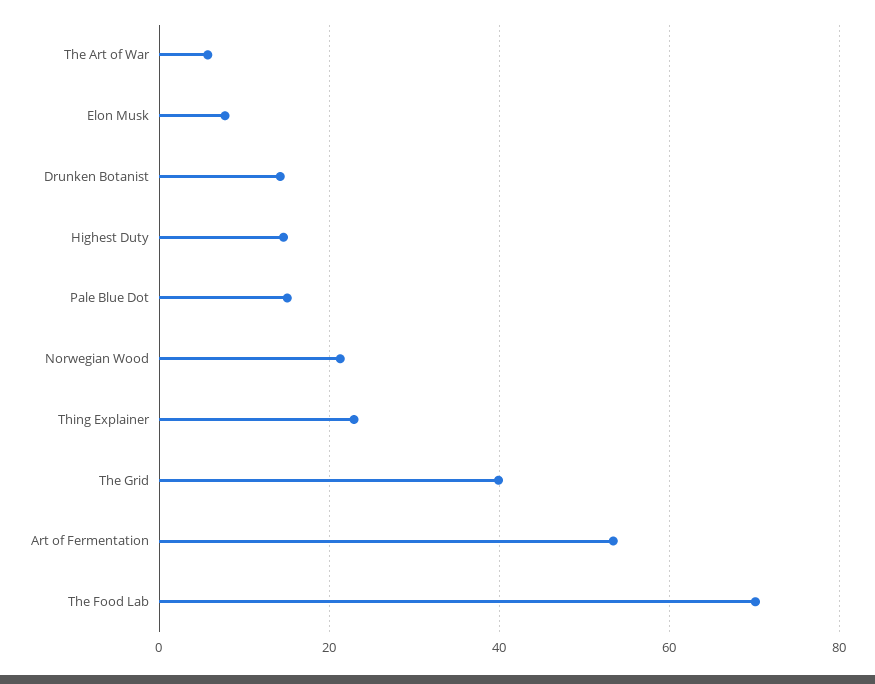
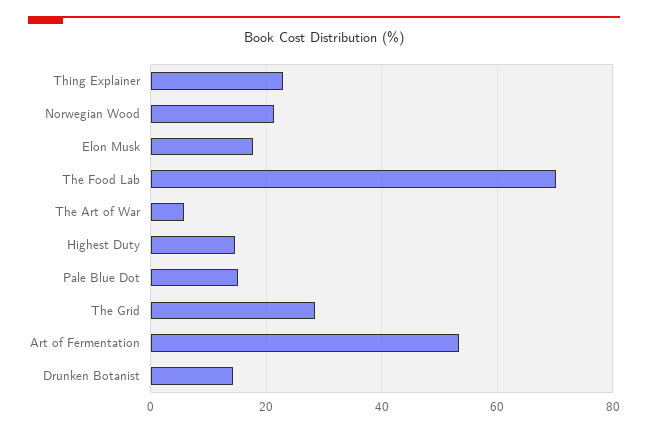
  {
    "The Art of War": 6,
-   "Elon Musk": 8,
+   "Elon Musk": 18,
    "Drunken Botanist": 14,
    "Highest Duty": 14,
    "Pale Blue Dot": 16,
    "Norwegian Wood": 22,
    "Thing Explainer": 22,
-   "The Grid": 40,
+   "The Grid": 28,
    "Art of Fermentation": 54,
    "The Food Lab": 70
  }

